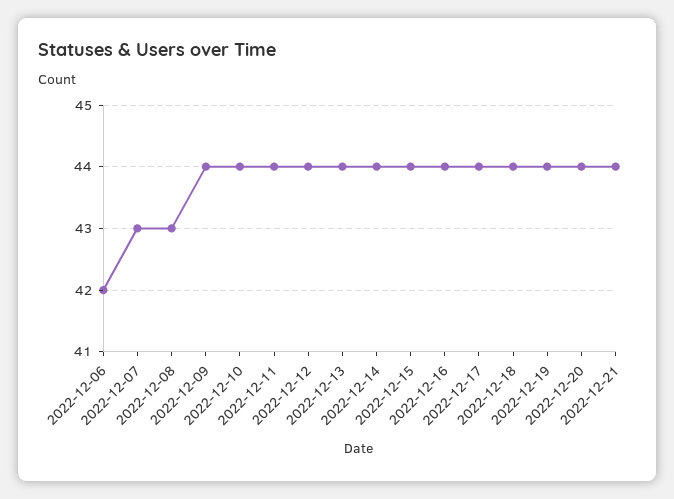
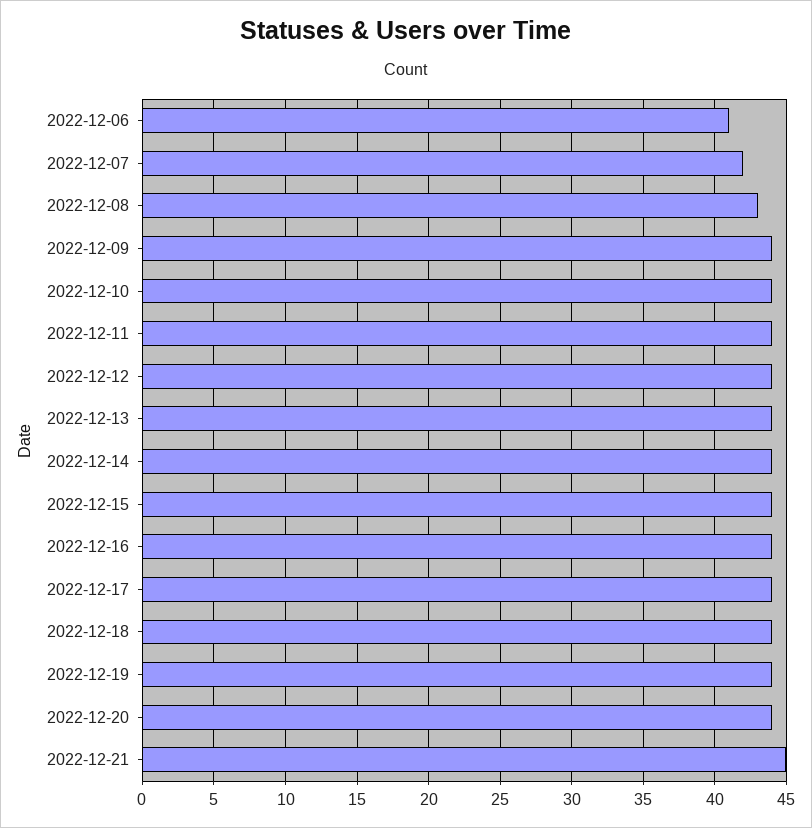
  {
-   "2022-12-06": 42,
+   "2022-12-06": 41,
-   "2022-12-07": 43,
+   "2022-12-07": 42,
    "2022-12-08": 43,
    "2022-12-09": 44,
    "2022-12-10": 44,
    "2022-12-11": 44,
    "2022-12-12": 44,
    "2022-12-13": 44,
    "2022-12-14": 44,
    "2022-12-15": 44,
    "2022-12-16": 44,
    "2022-12-17": 44,
    "2022-12-18": 44,
    "2022-12-19": 44,
    "2022-12-20": 44,
-   "2022-12-21": 44
+   "2022-12-21": 45
  }

